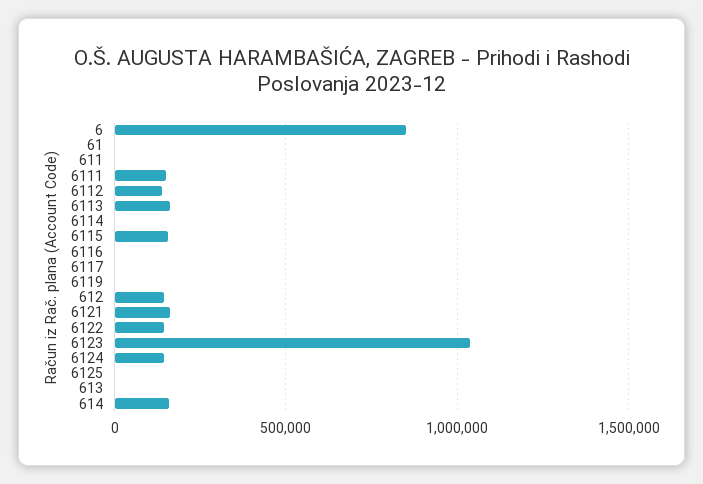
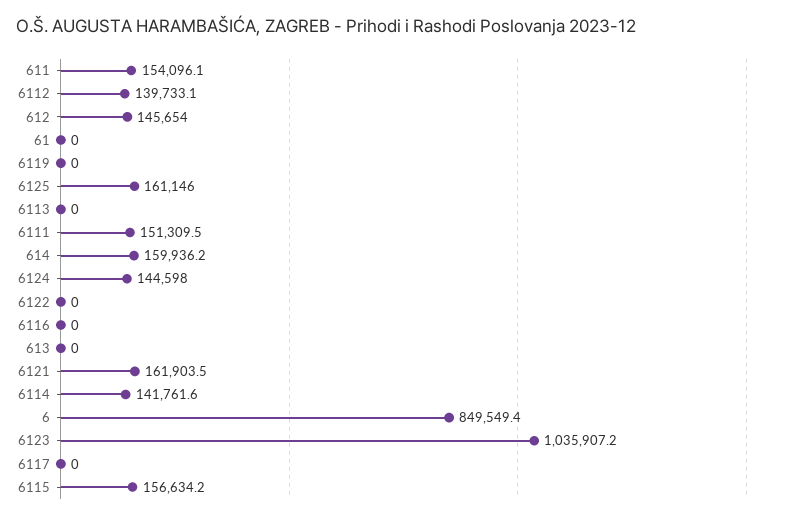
  {
    "6": 849549.4,
    "61": 0,
-   "611": 0,
+   "611": 154096.1,
    "6111": 151309.5,
    "6112": 139733.1,
-   "6113": 150000,
+   "6113": 0,
-   "6114": 0,
+   "6114": 141761.6,
    "6115": 156634.2,
    "6116": 0,
    "6117": 0,
    "6119": 0,
    "612": 145654,
    "6121": 161903.5,
-   "6122": 150000,
+   "6122": 0,
    "6123": 1035907.2,
    "6124": 144598,
-   "6125": 0,
+   "6125": 161146,
    "613": 0,
    "614": 159936.2
  }

